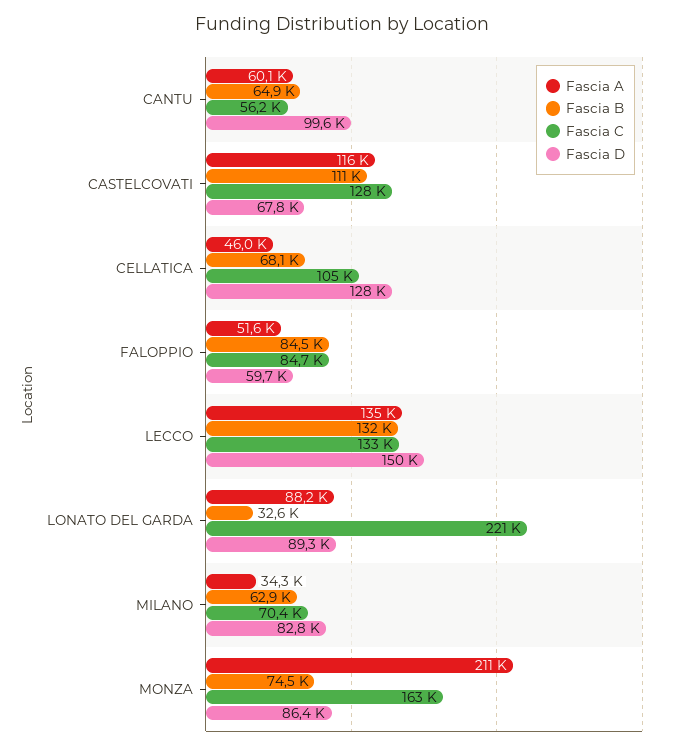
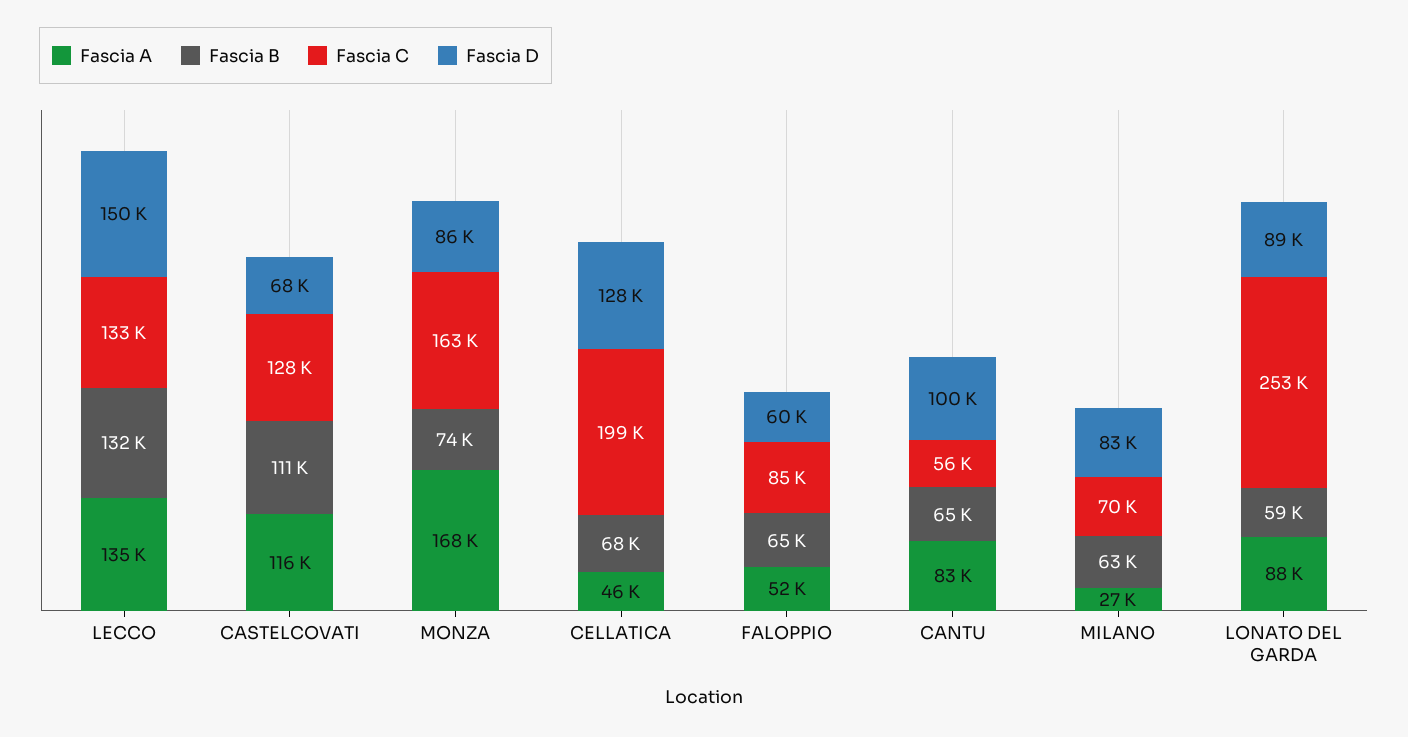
  {
    "Fascia A": {
-     "CANTU": 60100,
+     "CANTU": 83000,
      "CASTELCOVATI": 116000,
      "CELLATICA": 46000,
      "FALOPPIO": 51600,
      "LECCO": 135000,
      "LONATO DEL GARDA": 88200,
-     "MILANO": 34300,
+     "MILANO": 27000,
-     "MONZA": 211000
+     "MONZA": 168000
    },
    "Fascia B": {
      "CANTU": 64900,
      "CASTELCOVATI": 111000,
      "CELLATICA": 68100,
-     "FALOPPIO": 84500,
+     "FALOPPIO": 65000,
      "LECCO": 132000,
-     "LONATO DEL GARDA": 32600,
+     "LONATO DEL GARDA": 59000,
      "MILANO": 62900,
      "MONZA": 74500
    },
    "Fascia C": {
      "CANTU": 56200,
      "CASTELCOVATI": 128000,
-     "CELLATICA": 105000,
+     "CELLATICA": 199000,
      "FALOPPIO": 84700,
      "LECCO": 133000,
-     "LONATO DEL GARDA": 221000,
+     "LONATO DEL GARDA": 253000,
      "MILANO": 70400,
      "MONZA": 163000
    },
    "Fascia D": {
      "CANTU": 99600,
      "CASTELCOVATI": 67800,
      "CELLATICA": 128000,
      "FALOPPIO": 59700,
      "LECCO": 150000,
      "LONATO DEL GARDA": 89300,
      "MILANO": 82800,
      "MONZA": 86400
    }
  }

